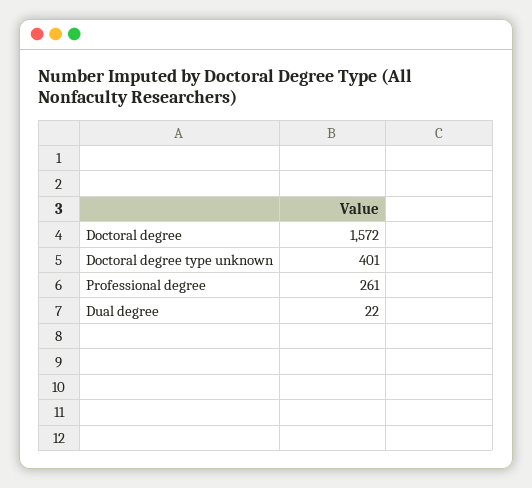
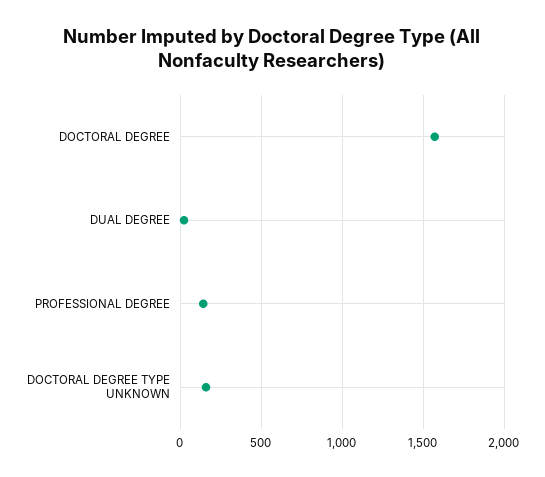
  {
    "Doctoral degree": 1572,
-   "Doctoral degree type unknown": 401,
+   "Doctoral degree type unknown": 150,
-   "Professional degree": 261,
+   "Professional degree": 150,
    "Dual degree": 22
  }

